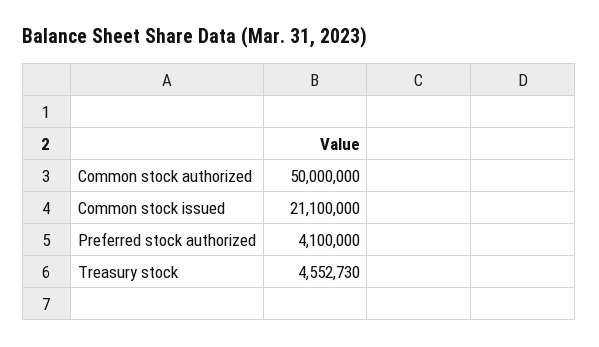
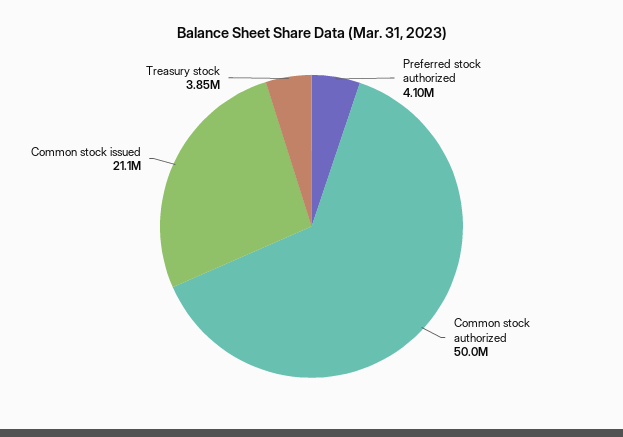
  {
    "Common stock authorized": 50000000,
    "Common stock issued": 21100000,
    "Preferred stock authorized": 4100000,
-   "Treasury stock": 4552730
+   "Treasury stock": 3850000
  }

